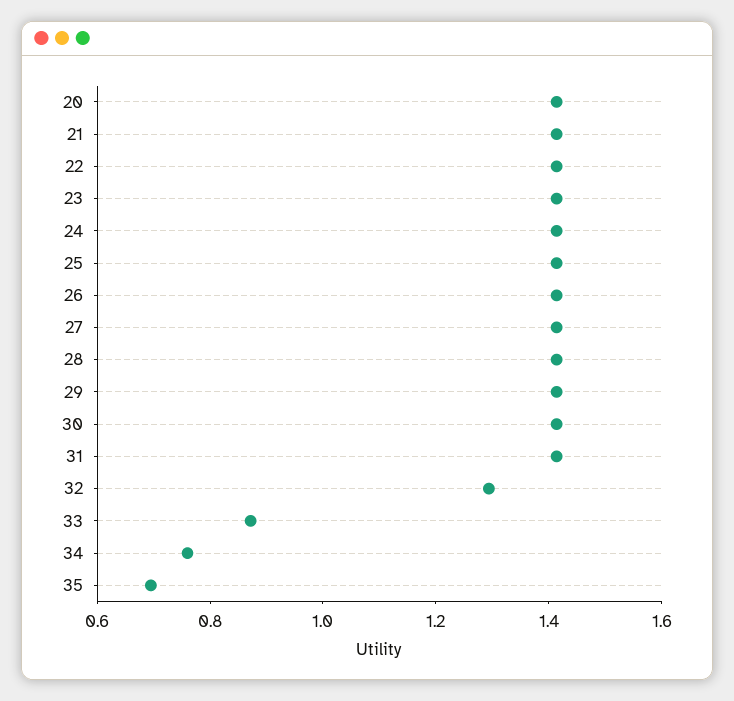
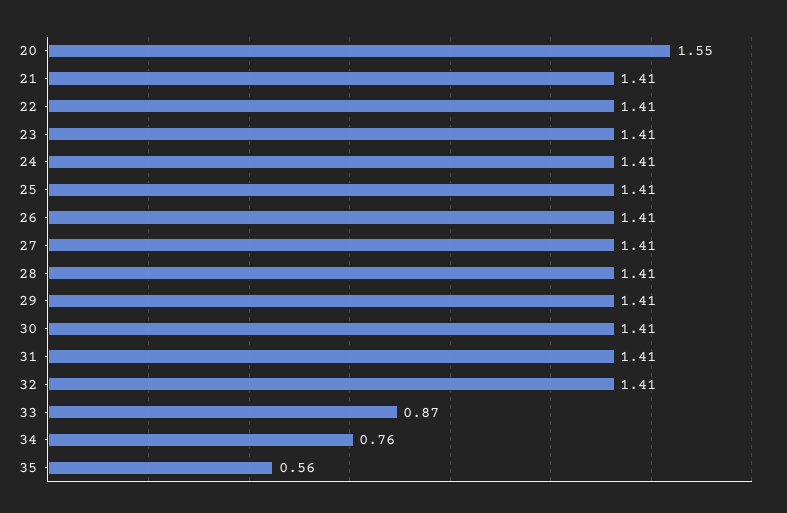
  {
-   "20": 1.4,
+   "20": 1.55,
    "21": 1.41,
    "22": 1.41,
    "23": 1.41,
    "24": 1.41,
    "25": 1.41,
    "26": 1.41,
    "27": 1.41,
    "28": 1.41,
    "29": 1.41,
    "30": 1.41,
    "31": 1.41,
-   "32": 1.3,
+   "32": 1.41,
    "33": 0.87,
    "34": 0.76,
-   "35": 0.7
+   "35": 0.56
  }

